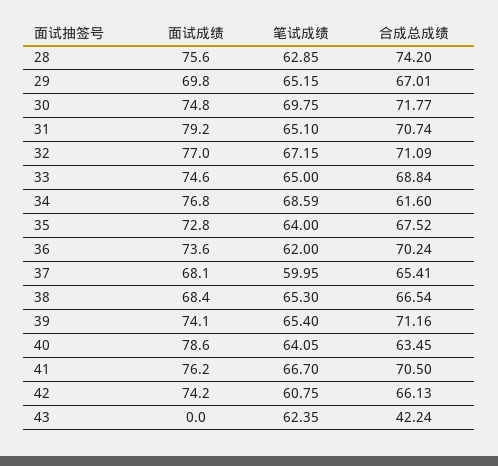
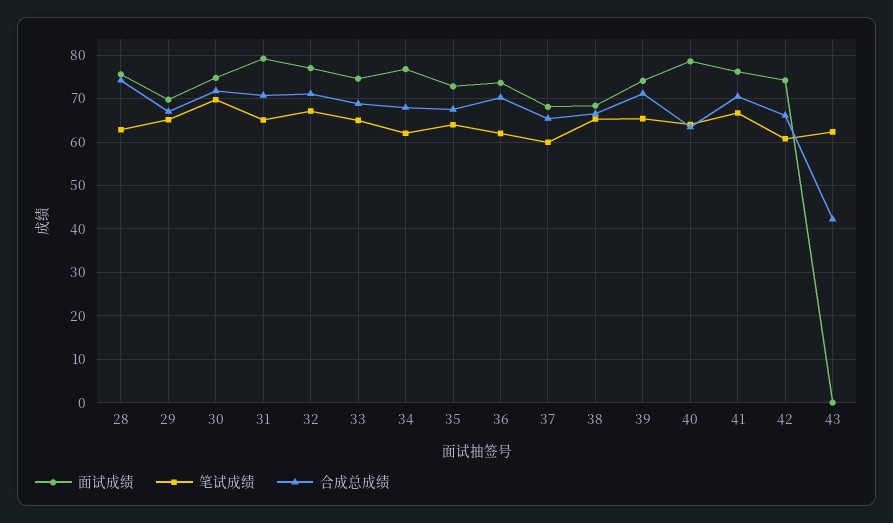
  {
    "面试成绩": {
      "28": 75.6,
      "29": 69.8,
      "30": 74.8,
      "31": 79.2,
      "32": 77,
      "33": 74.6,
      "34": 76.8,
      "35": 72.8,
      "36": 73.6,
      "37": 68.1,
      "38": 68.4,
      "39": 74.1,
      "40": 78.6,
      "41": 76.2,
      "42": 74.2,
      "43": 0
    },
    "笔试成绩": {
      "28": 62.85,
      "29": 65.15,
      "30": 69.75,
      "31": 65.1,
      "32": 67.15,
      "33": 65,
-     "34": 68.59,
+     "34": 62,
      "35": 64,
      "36": 62,
      "37": 59.95,
      "38": 65.3,
      "39": 65.4,
      "40": 64.05,
      "41": 66.7,
      "42": 60.75,
      "43": 62.35
    },
    "合成总成绩": {
      "28": 74.2,
      "29": 67.01,
      "30": 71.77,
      "31": 70.74,
      "32": 71.09,
      "33": 68.84,
-     "34": 61.6,
+     "34": 68,
      "35": 67.52,
      "36": 70.24,
      "37": 65.41,
      "38": 66.54,
      "39": 71.16,
      "40": 63.45,
      "41": 70.5,
      "42": 66.13,
      "43": 42.24
    }
  }

